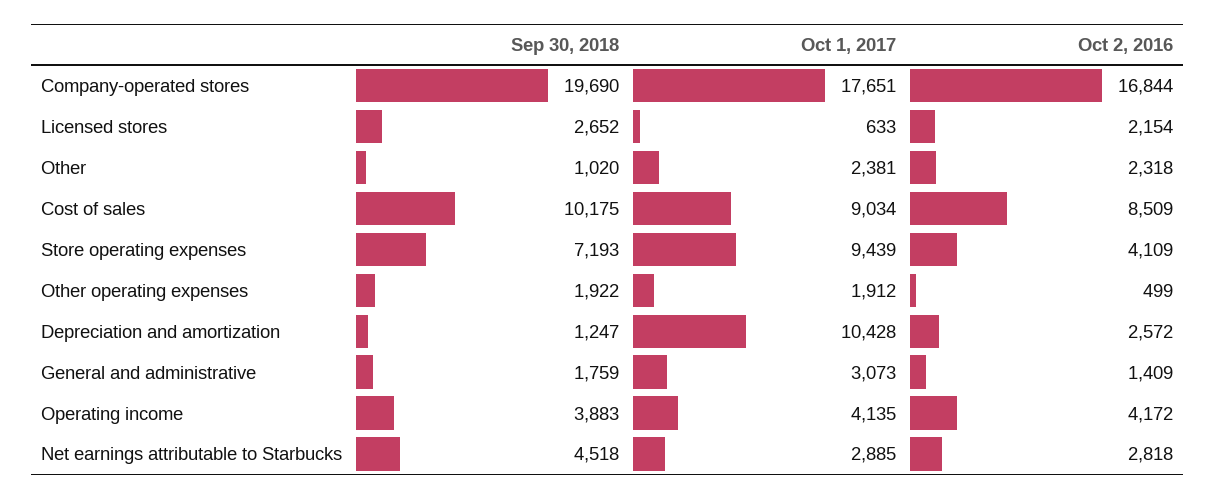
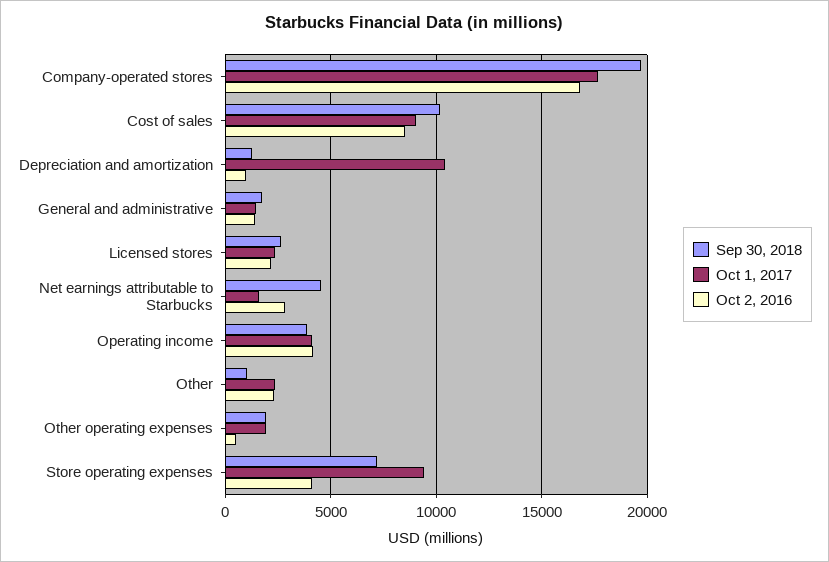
  {
    "Sep 30, 2018": {
      "Company-operated stores": 19690,
      "Licensed stores": 2652,
      "Other": 1020,
      "Cost of sales": 10175,
      "Store operating expenses": 7193,
      "Other operating expenses": 1922,
      "Depreciation and amortization": 1247,
      "General and administrative": 1759,
      "Operating income": 3883,
      "Net earnings attributable to Starbucks": 4518
    },
    "Oct 1, 2017": {
      "Company-operated stores": 17651,
-     "Licensed stores": 633,
+     "Licensed stores": 2500,
      "Other": 2381,
      "Cost of sales": 9034,
      "Store operating expenses": 9439,
      "Other operating expenses": 1912,
      "Depreciation and amortization": 10428,
-     "General and administrative": 3073,
+     "General and administrative": 1500,
      "Operating income": 4135,
-     "Net earnings attributable to Starbucks": 2885
+     "Net earnings attributable to Starbucks": 1500
    },
    "Oct 2, 2016": {
      "Company-operated stores": 16844,
      "Licensed stores": 2154,
      "Other": 2318,
      "Cost of sales": 8509,
      "Store operating expenses": 4109,
      "Other operating expenses": 499,
-     "Depreciation and amortization": 2572,
+     "Depreciation and amortization": 1000,
      "General and administrative": 1409,
      "Operating income": 4172,
      "Net earnings attributable to Starbucks": 2818
    }
  }

